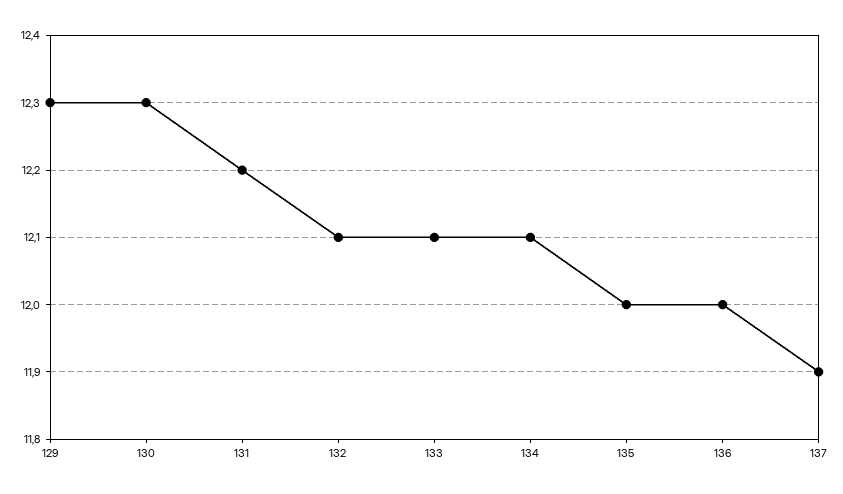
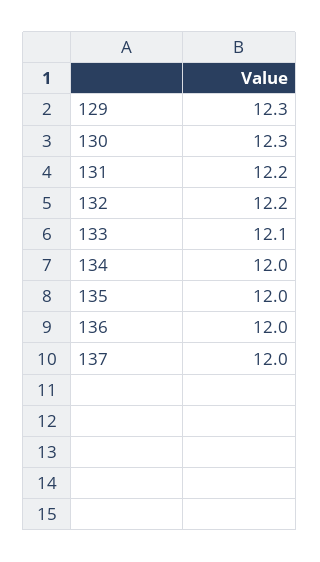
  {
    "129": 12.3,
    "130": 12.3,
    "131": 12.2,
-   "132": 12.1,
+   "132": 12.2,
    "133": 12.1,
-   "134": 12.1,
+   "134": 12,
    "135": 12,
    "136": 12,
-   "137": 11.9
+   "137": 12
  }

